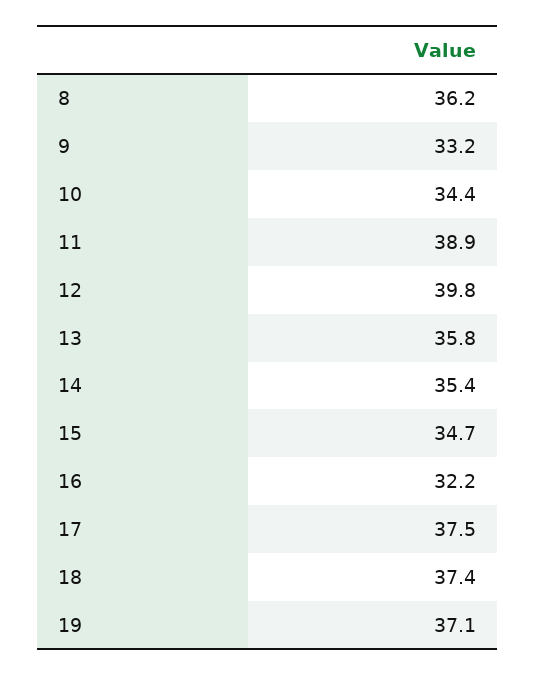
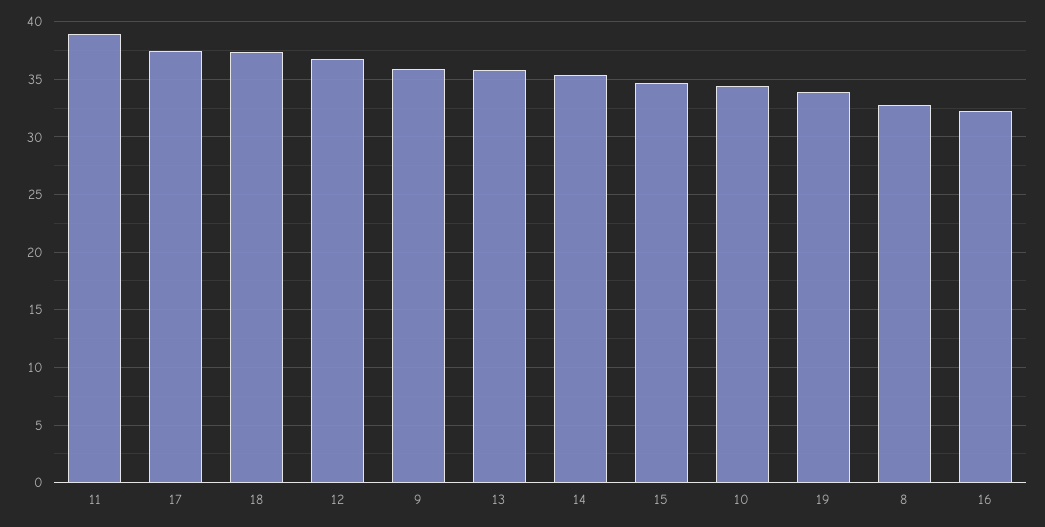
  {
-   "8": 36.2,
+   "8": 33,
-   "9": 33.2,
+   "9": 36,
    "10": 34.4,
    "11": 38.9,
-   "12": 39.8,
+   "12": 37,
    "13": 35.8,
    "14": 35.4,
    "15": 34.7,
    "16": 32.2,
    "17": 37.5,
    "18": 37.4,
-   "19": 37.1
+   "19": 34
  }

